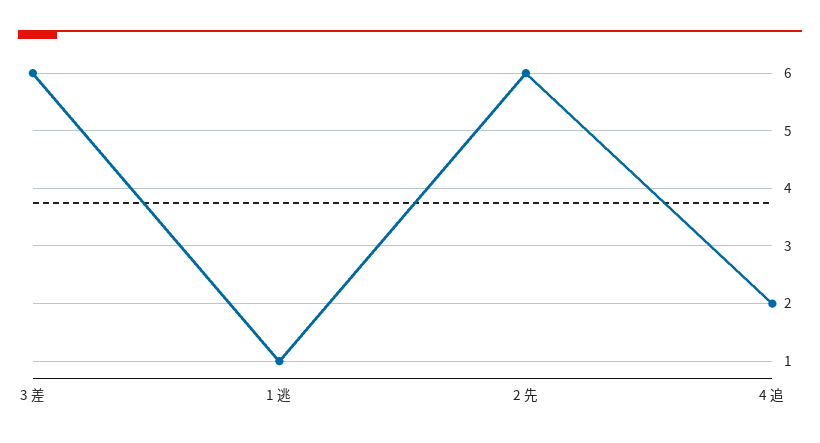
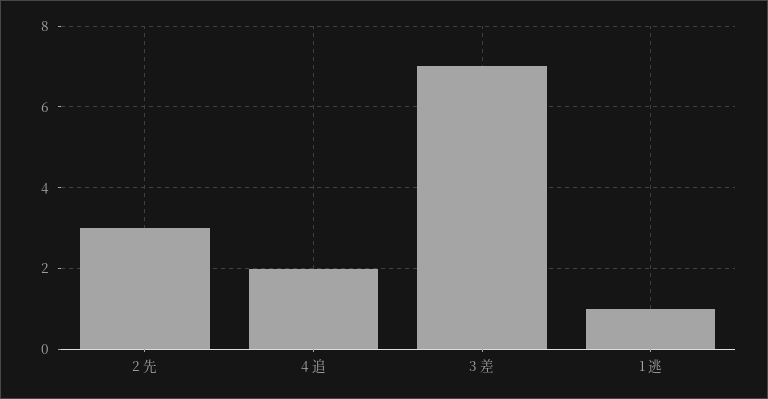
  {
-   "3 差": 6,
+   "3 差": 7,
    "1 逃": 1,
-   "2 先": 6,
+   "2 先": 3,
    "4 追": 2
  }

